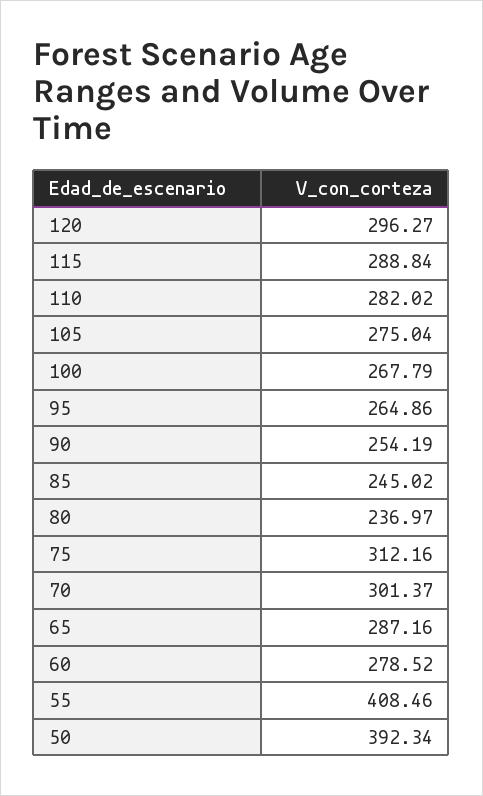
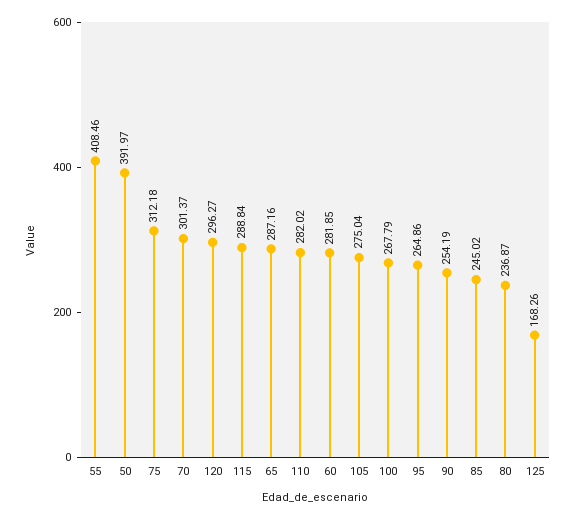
  {
    "120": 296.27,
    "115": 288.84,
    "110": 282.02,
    "105": 275.04,
    "100": 267.79,
    "95": 264.86,
    "90": 254.19,
    "85": 245.02,
-   "80": 236.97,
+   "80": 236.87,
-   "75": 312.16,
+   "75": 312.18,
    "70": 301.37,
    "65": 287.16,
-   "60": 278.52,
+   "60": 281.85,
    "55": 408.46,
-   "50": 392.34
+   "50": 391.97,
+   "125": 168.26
  }

